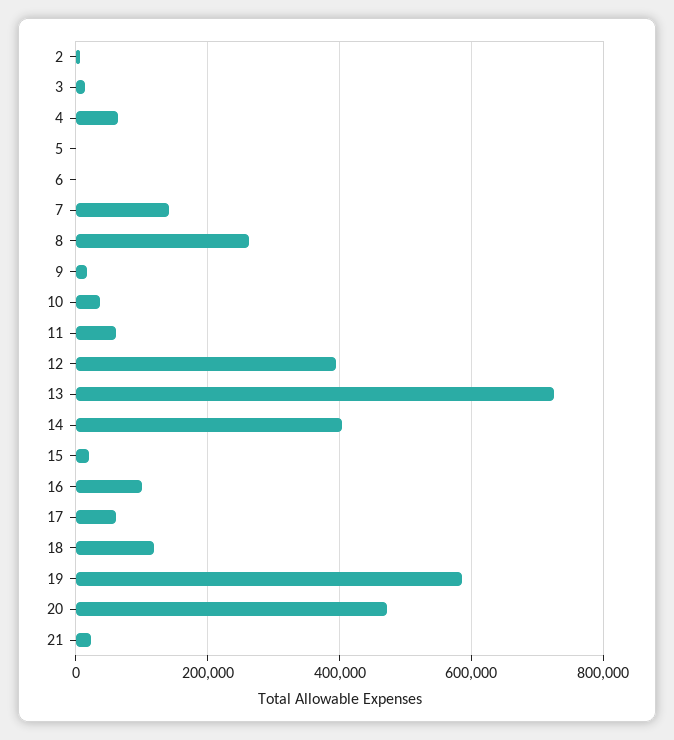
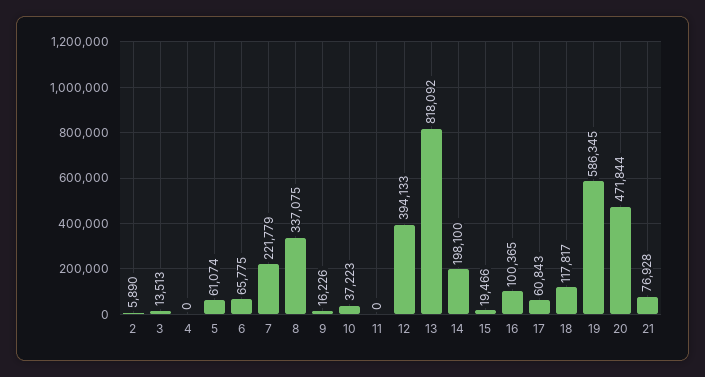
  {
    "2": 5890,
    "3": 13513,
-   "4": 60000,
+   "4": 0,
-   "5": 0,
+   "5": 61074,
-   "6": 0,
+   "6": 65775,
-   "7": 140000,
+   "7": 221779,
-   "8": 260000,
+   "8": 337075,
    "9": 16226,
    "10": 37223,
-   "11": 60000,
+   "11": 0,
    "12": 394133,
-   "13": 720000,
+   "13": 818092,
-   "14": 400000,
+   "14": 198100,
    "15": 19466,
    "16": 100365,
    "17": 60843,
    "18": 117817,
    "19": 586345,
    "20": 471844,
-   "21": 20000
+   "21": 76928
  }

